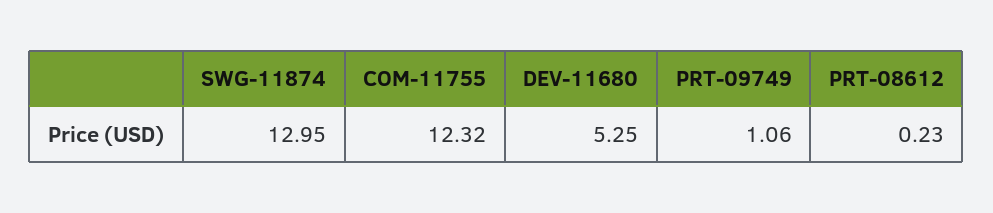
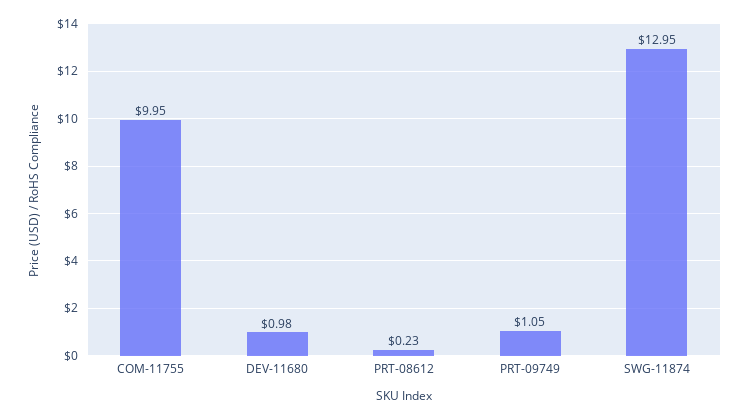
  {
    "SWG-11874": 12.95,
-   "COM-11755": 12.32,
+   "COM-11755": 9.95,
-   "DEV-11680": 5.25,
+   "DEV-11680": 0.98,
-   "PRT-09749": 1.06,
+   "PRT-09749": 1.05,
    "PRT-08612": 0.23
  }

